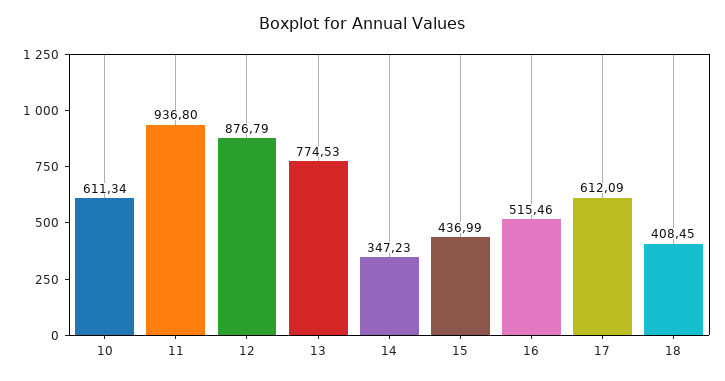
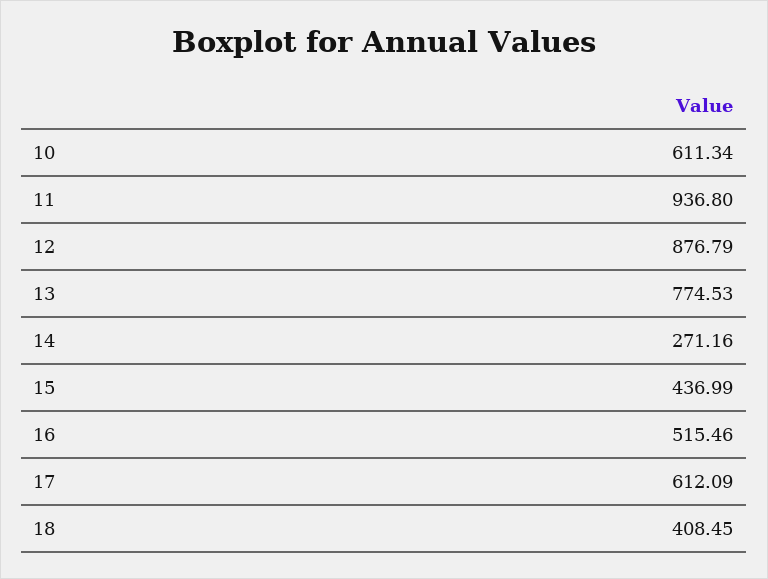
  {
    "10": 611.34,
    "11": 936.8,
    "12": 876.79,
    "13": 774.53,
-   "14": 347.23,
+   "14": 271.16,
    "15": 436.99,
    "16": 515.46,
    "17": 612.09,
    "18": 408.45
  }

